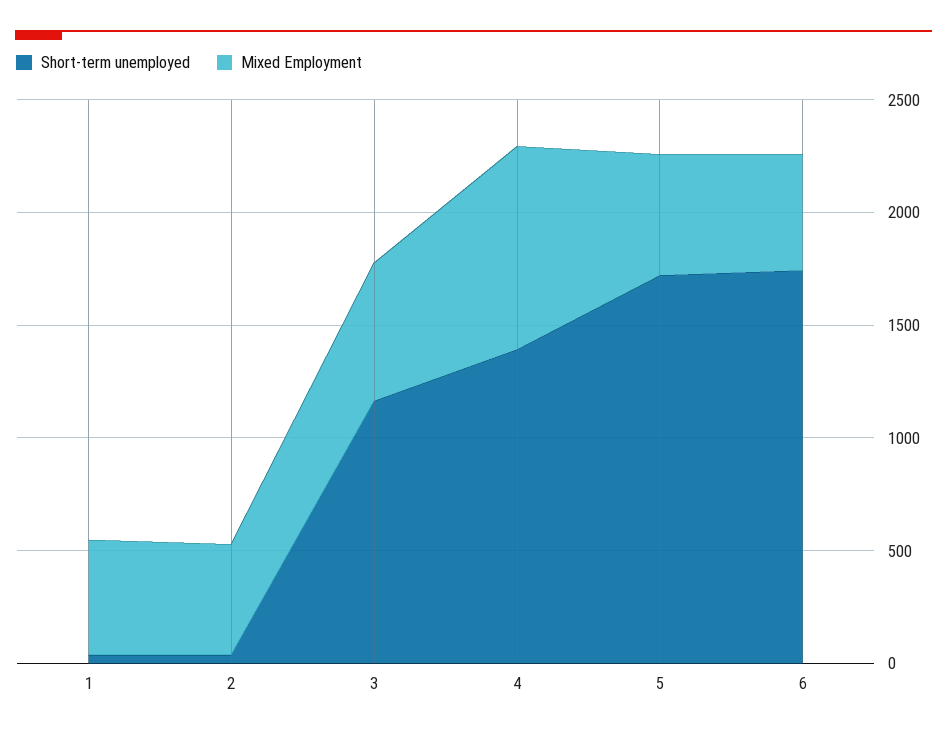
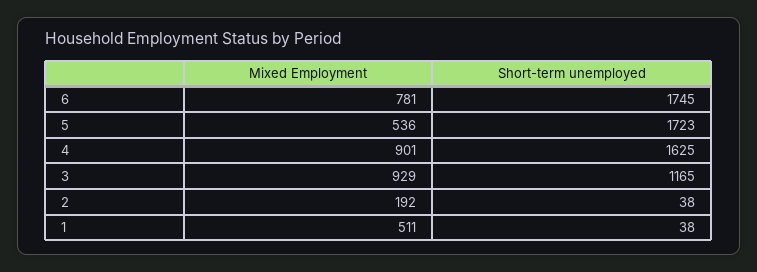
  {
    "Short-term unemployed": {
      "1": 38,
      "2": 38,
      "3": 1165,
-     "4": 1400,
+     "4": 1625,
      "5": 1723,
      "6": 1745
    },
    "Mixed Employment": {
      "1": 511,
-     "2": 500,
+     "2": 192,
-     "3": 600,
+     "3": 929,
      "4": 901,
      "5": 536,
-     "6": 500
+     "6": 781
    }
  }

